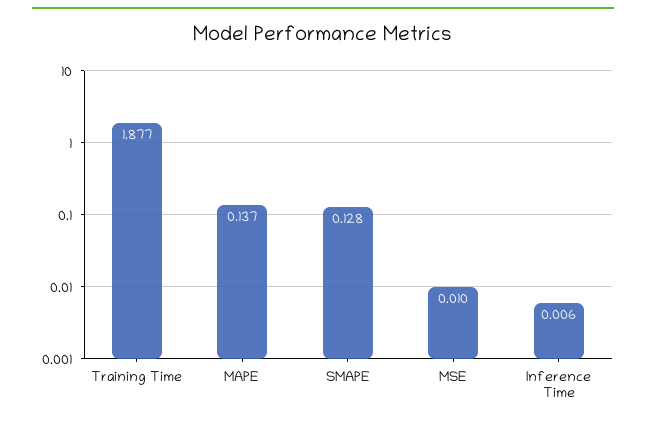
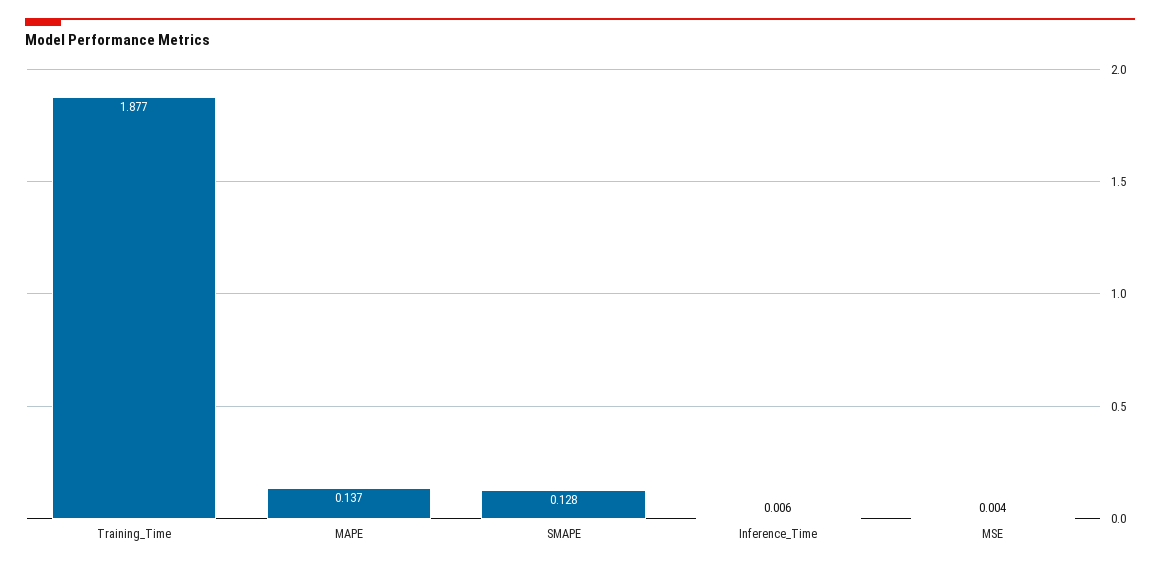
  {
    "Training Time": 1.877,
    "MAPE": 0.137,
    "SMAPE": 0.128,
-   "MSE": 0.01,
+   "MSE": 0.004,
    "Inference Time": 0.006
  }

